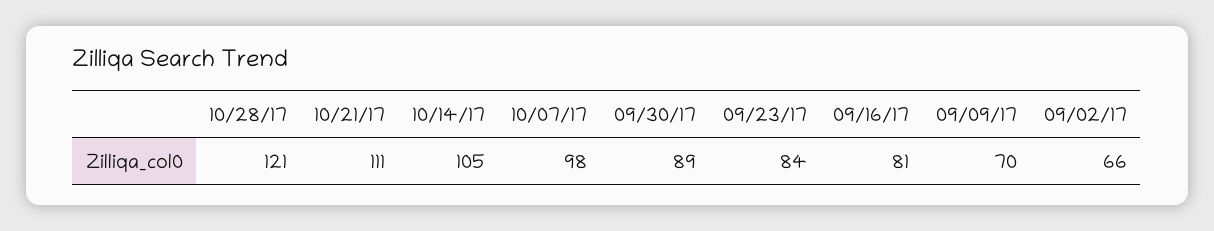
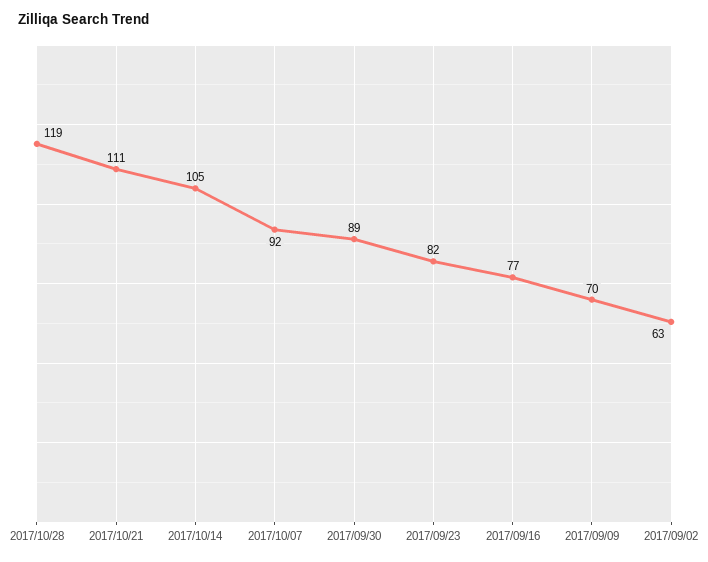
  {
-   "10/28/17": 121,
+   "10/28/17": 119,
    "10/21/17": 111,
    "10/14/17": 105,
-   "10/07/17": 98,
+   "10/07/17": 92,
    "09/30/17": 89,
-   "09/23/17": 84,
+   "09/23/17": 82,
-   "09/16/17": 81,
+   "09/16/17": 77,
    "09/09/17": 70,
-   "09/02/17": 66
+   "09/02/17": 63
  }

